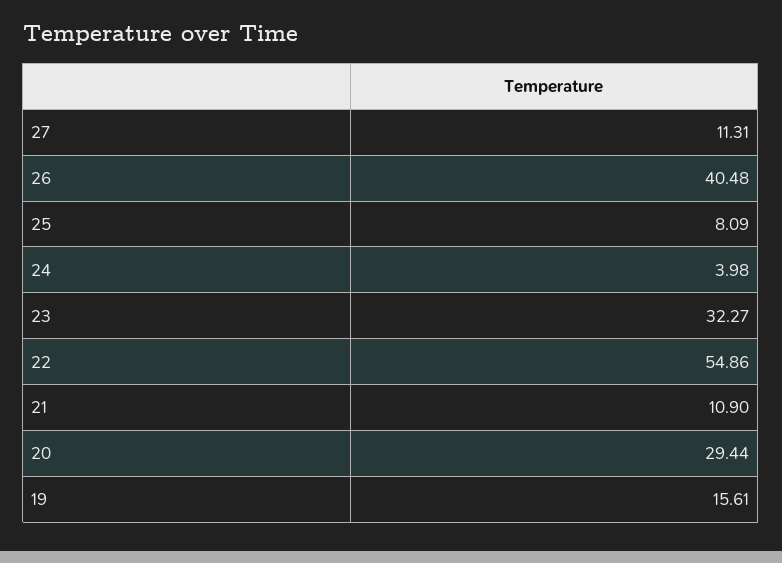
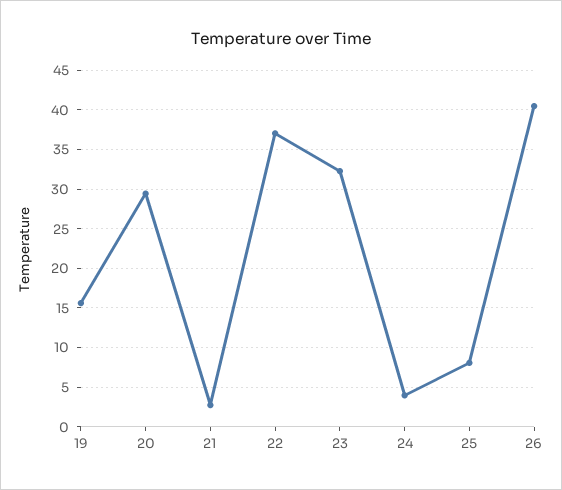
  {
-   "27": 11.31,
    "26": 40.48,
    "25": 8.09,
    "24": 3.98,
    "23": 32.27,
-   "22": 54.86,
+   "22": 37,
-   "21": 10.9,
+   "21": 3,
    "20": 29.44,
    "19": 15.61
  }

